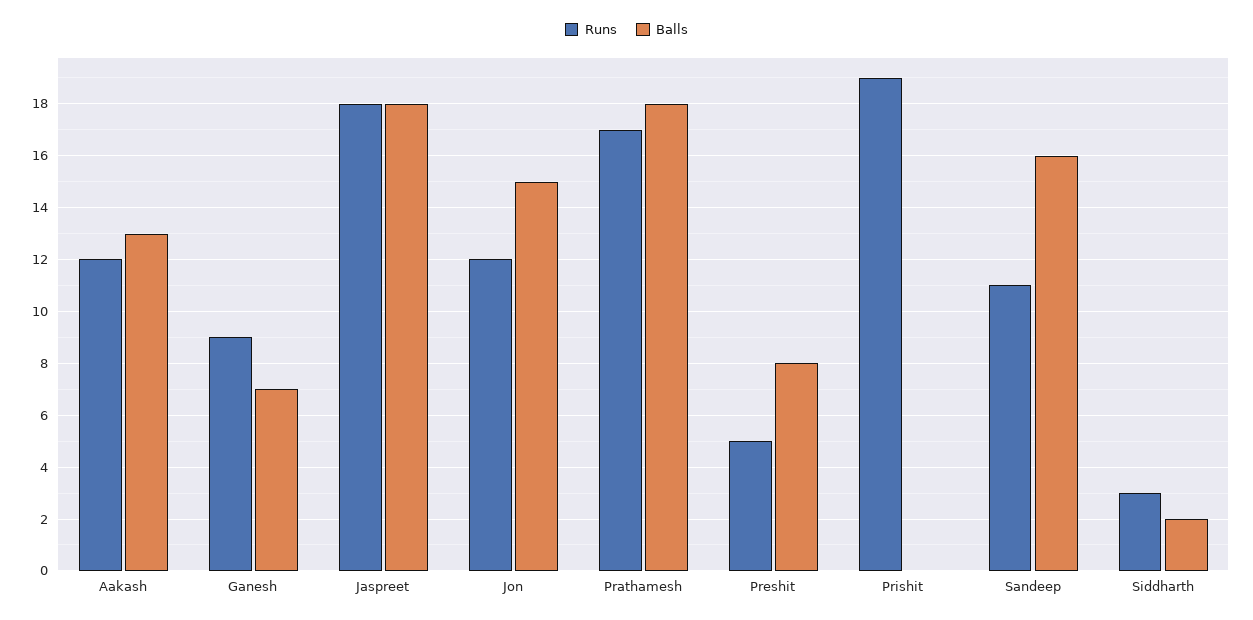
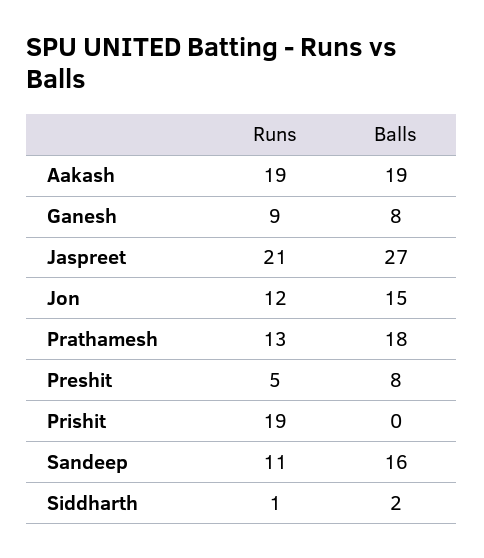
  {
    "Runs": {
-     "Aakash": 12,
+     "Aakash": 19,
      "Ganesh": 9,
-     "Jaspreet": 18,
+     "Jaspreet": 21,
      "Jon": 12,
-     "Prathamesh": 17,
+     "Prathamesh": 13,
      "Preshit": 5,
      "Prishit": 19,
      "Sandeep": 11,
-     "Siddharth": 3
+     "Siddharth": 1
    },
    "Balls": {
-     "Aakash": 13,
+     "Aakash": 19,
-     "Ganesh": 7,
+     "Ganesh": 8,
-     "Jaspreet": 18,
+     "Jaspreet": 27,
      "Jon": 15,
      "Prathamesh": 18,
      "Preshit": 8,
      "Prishit": 0,
      "Sandeep": 16,
      "Siddharth": 2
    }
  }

